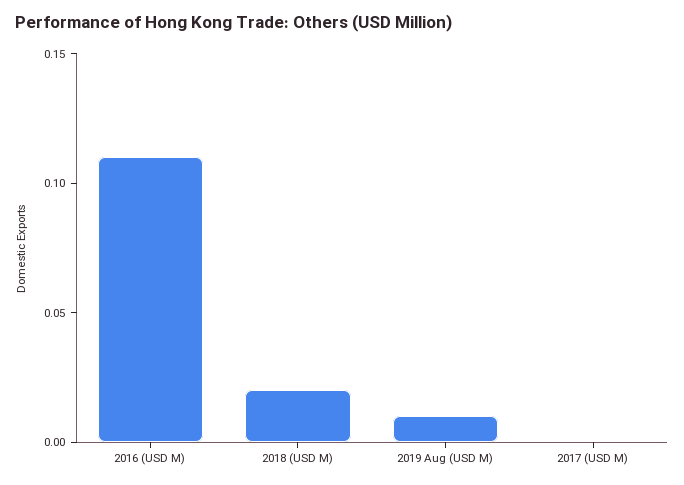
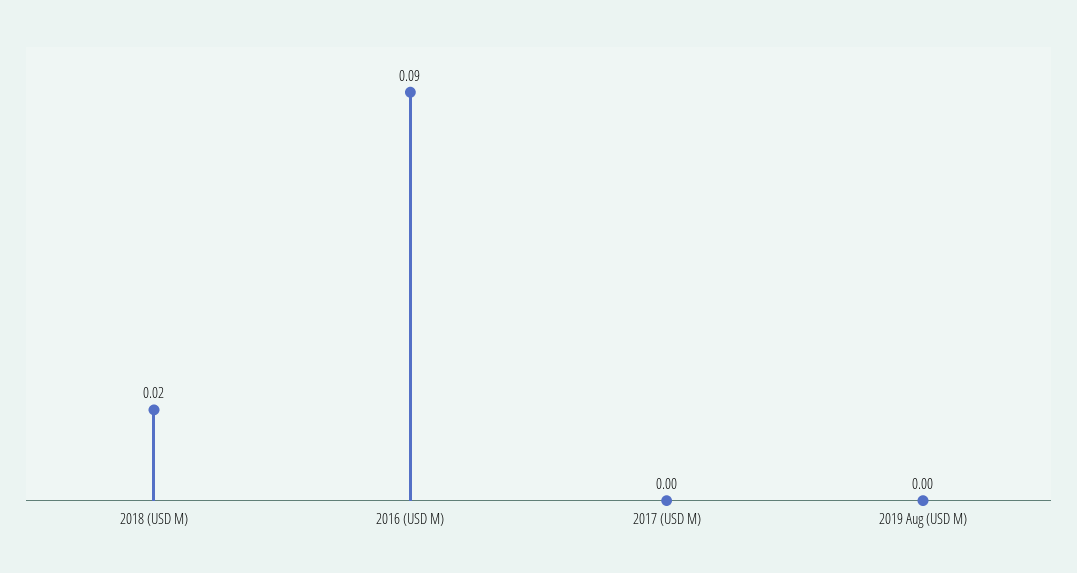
  {
-   "2016 (USD M)": 0.11,
+   "2016 (USD M)": 0.09,
    "2018 (USD M)": 0.02,
-   "2019 Aug (USD M)": 0.01,
+   "2019 Aug (USD M)": 0,
    "2017 (USD M)": 0
  }

